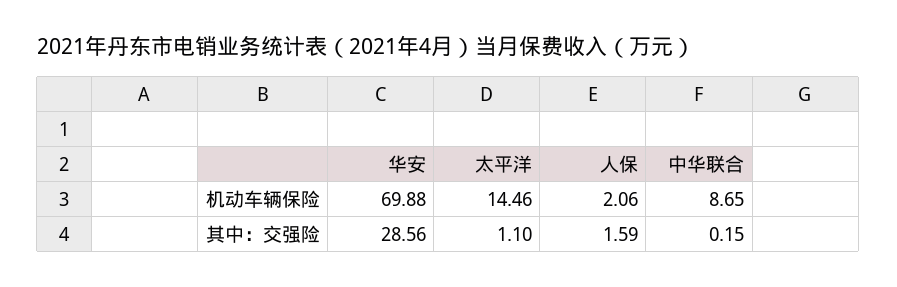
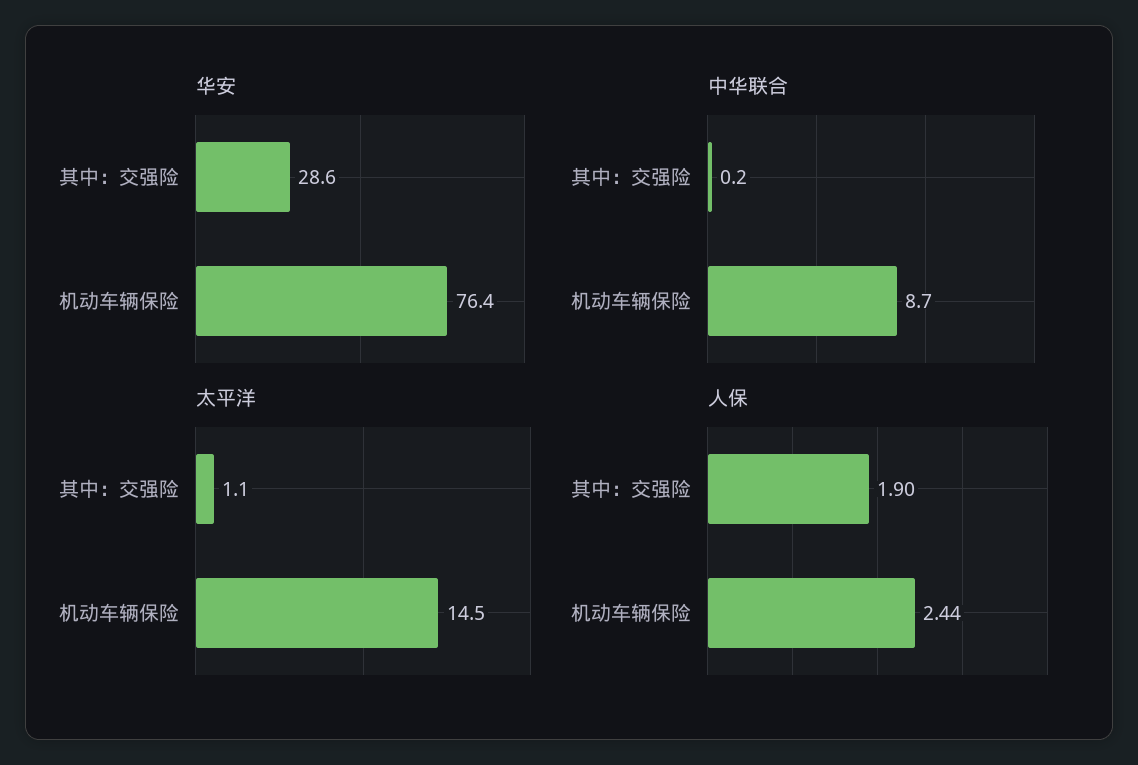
  {
    "华安": {
-     "机动车辆保险": 69.88,
+     "机动车辆保险": 76.4,
      "其中：交强险": 28.56
    },
    "太平洋": {
      "机动车辆保险": 14.46,
      "其中：交强险": 1.1
    },
    "人保": {
-     "机动车辆保险": 2.06,
+     "机动车辆保险": 2.44,
-     "其中：交强险": 1.59
+     "其中：交强险": 1.9
    },
    "中华联合": {
      "机动车辆保险": 8.65,
      "其中：交强险": 0.15
    }
  }

